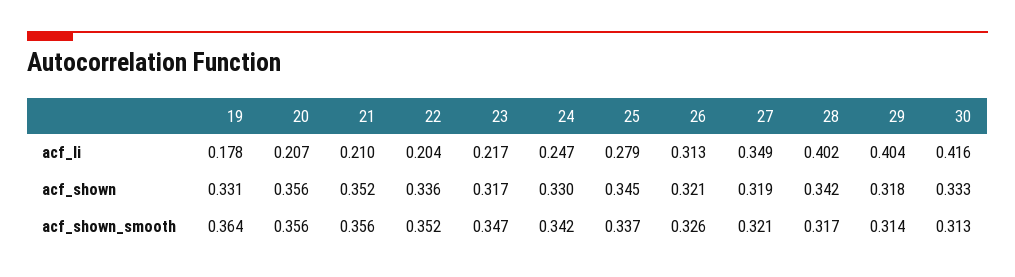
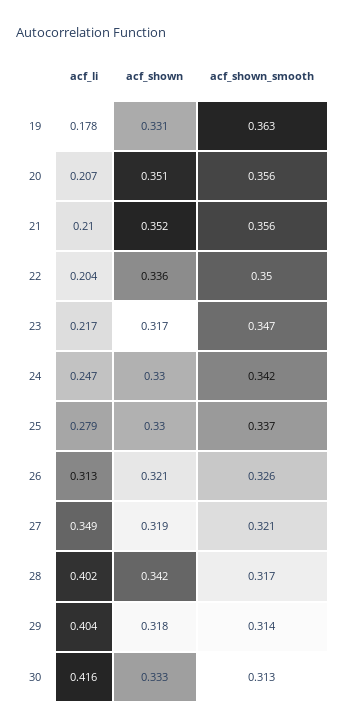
  {
    "19": {
      "acf_li": 0.178,
      "acf_shown": 0.331,
-     "acf_shown_smooth": 0.364
+     "acf_shown_smooth": 0.363
    },
    "20": {
      "acf_li": 0.207,
-     "acf_shown": 0.356,
+     "acf_shown": 0.351,
      "acf_shown_smooth": 0.356
    },
    "21": {
      "acf_li": 0.21,
      "acf_shown": 0.352,
      "acf_shown_smooth": 0.356
    },
    "22": {
      "acf_li": 0.204,
      "acf_shown": 0.336,
-     "acf_shown_smooth": 0.352
+     "acf_shown_smooth": 0.35
    },
    "23": {
      "acf_li": 0.217,
      "acf_shown": 0.317,
      "acf_shown_smooth": 0.347
    },
    "24": {
      "acf_li": 0.247,
      "acf_shown": 0.33,
      "acf_shown_smooth": 0.342
    },
    "25": {
      "acf_li": 0.279,
-     "acf_shown": 0.345,
+     "acf_shown": 0.33,
      "acf_shown_smooth": 0.337
    },
    "26": {
      "acf_li": 0.313,
      "acf_shown": 0.321,
      "acf_shown_smooth": 0.326
    },
    "27": {
      "acf_li": 0.349,
      "acf_shown": 0.319,
      "acf_shown_smooth": 0.321
    },
    "28": {
      "acf_li": 0.402,
      "acf_shown": 0.342,
      "acf_shown_smooth": 0.317
    },
    "29": {
      "acf_li": 0.404,
      "acf_shown": 0.318,
      "acf_shown_smooth": 0.314
    },
    "30": {
      "acf_li": 0.416,
      "acf_shown": 0.333,
      "acf_shown_smooth": 0.313
    }
  }

